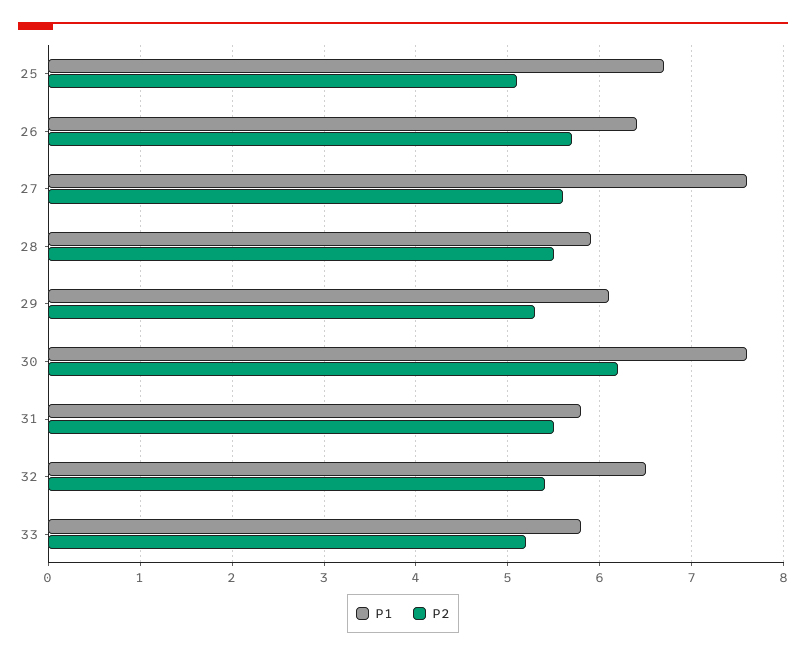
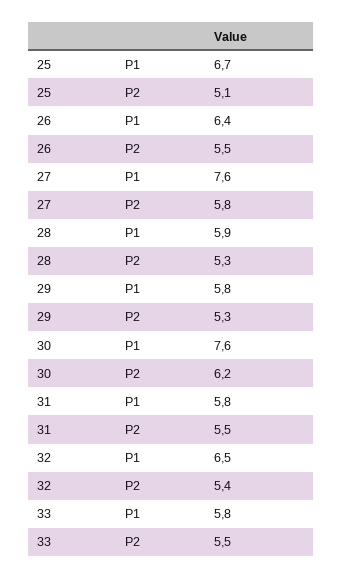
  {
    "P1": {
      "25": 6.7,
      "26": 6.4,
      "27": 7.6,
      "28": 5.9,
-     "29": 6.1,
+     "29": 5.8,
      "30": 7.6,
      "31": 5.8,
      "32": 6.5,
      "33": 5.8
    },
    "P2": {
      "25": 5.1,
-     "26": 5.7,
+     "26": 5.5,
-     "27": 5.6,
+     "27": 5.8,
-     "28": 5.5,
+     "28": 5.3,
      "29": 5.3,
      "30": 6.2,
      "31": 5.5,
      "32": 5.4,
-     "33": 5.2
+     "33": 5.5
    }
  }

